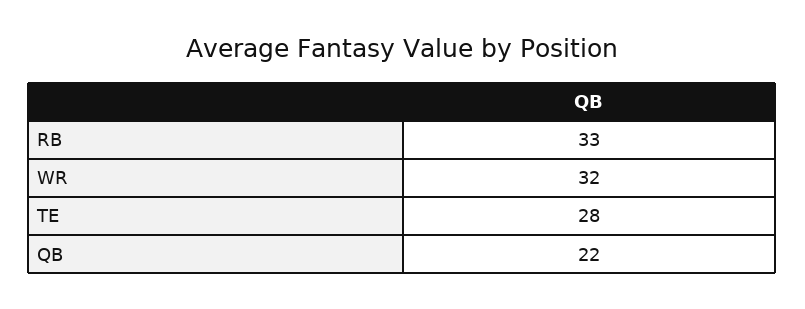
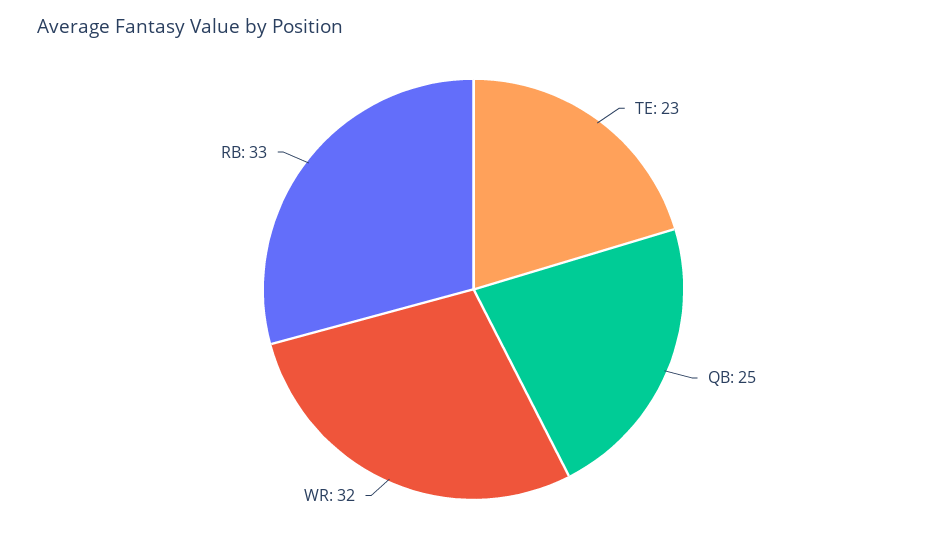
  {
    "RB": 33,
    "WR": 32,
-   "TE": 28,
+   "TE": 23,
-   "QB": 22
+   "QB": 25
  }

